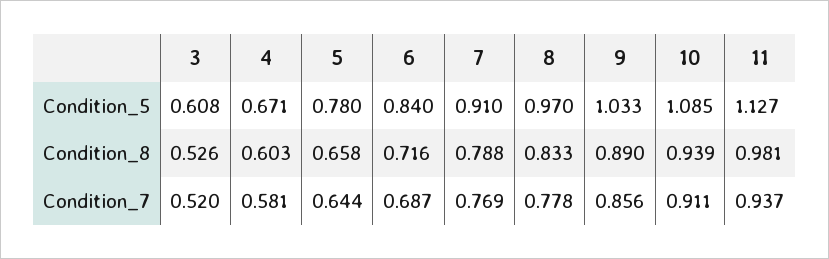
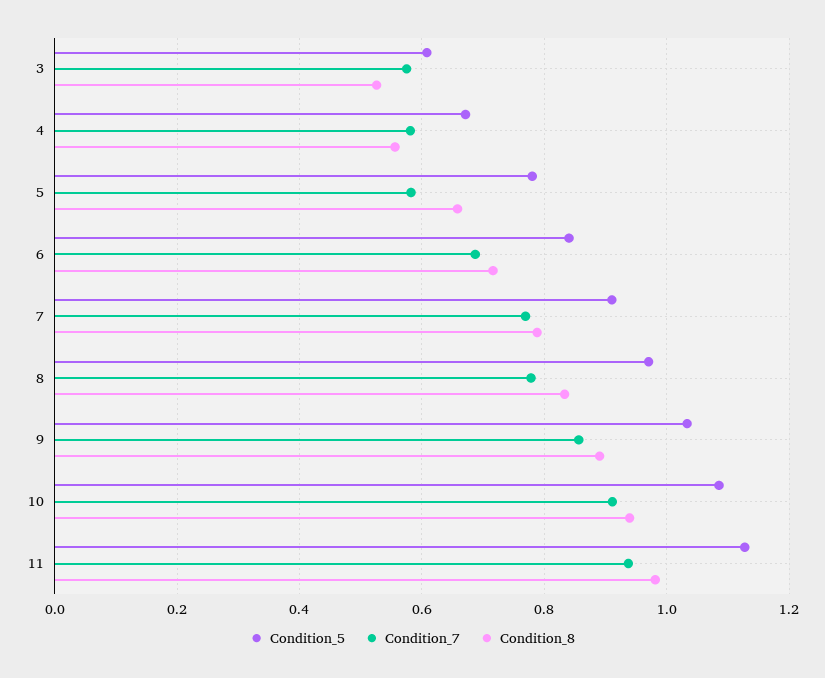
  {
    "Condition_5": {
      "3": 0.608,
      "4": 0.671,
      "5": 0.78,
      "6": 0.84,
      "7": 0.91,
      "8": 0.97,
      "9": 1.033,
      "10": 1.085,
      "11": 1.127
    },
    "Condition_8": {
      "3": 0.526,
-     "4": 0.603,
+     "4": 0.56,
      "5": 0.658,
      "6": 0.716,
      "7": 0.788,
      "8": 0.833,
      "9": 0.89,
      "10": 0.939,
      "11": 0.981
    },
    "Condition_7": {
-     "3": 0.52,
+     "3": 0.58,
      "4": 0.581,
-     "5": 0.644,
+     "5": 0.58,
      "6": 0.687,
      "7": 0.769,
      "8": 0.778,
      "9": 0.856,
      "10": 0.911,
      "11": 0.937
    }
  }

